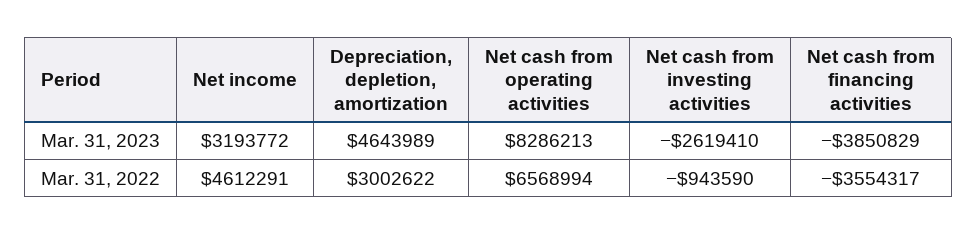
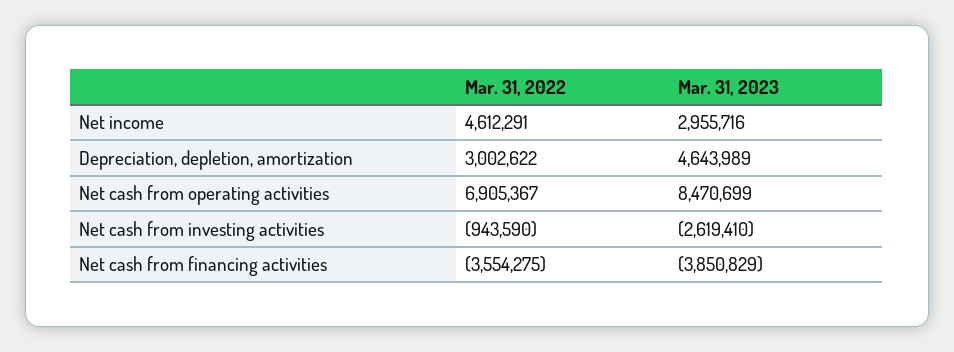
  {
    "Net income": {
-     "Mar. 31, 2023": 3193772,
+     "Mar. 31, 2023": 2955716,
      "Mar. 31, 2022": 4612291
    },
    "Depreciation, depletion, amortization": {
      "Mar. 31, 2023": 4643989,
      "Mar. 31, 2022": 3002622
    },
    "Net cash from operating activities": {
-     "Mar. 31, 2023": 8286213,
+     "Mar. 31, 2023": 8470699,
-     "Mar. 31, 2022": 6568994
+     "Mar. 31, 2022": 6905367
    },
    "Net cash from investing activities": {
      "Mar. 31, 2023": -2619410,
      "Mar. 31, 2022": -943590
    },
    "Net cash from financing activities": {
      "Mar. 31, 2023": -3850829,
-     "Mar. 31, 2022": -3554317
+     "Mar. 31, 2022": -3554275
    }
  }

